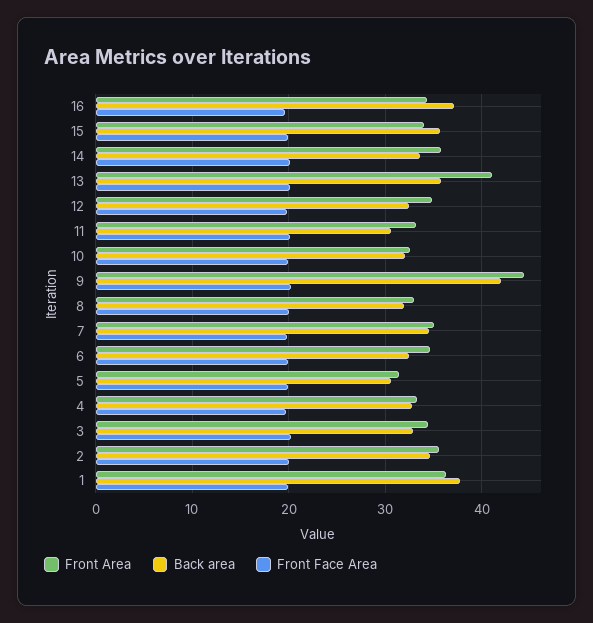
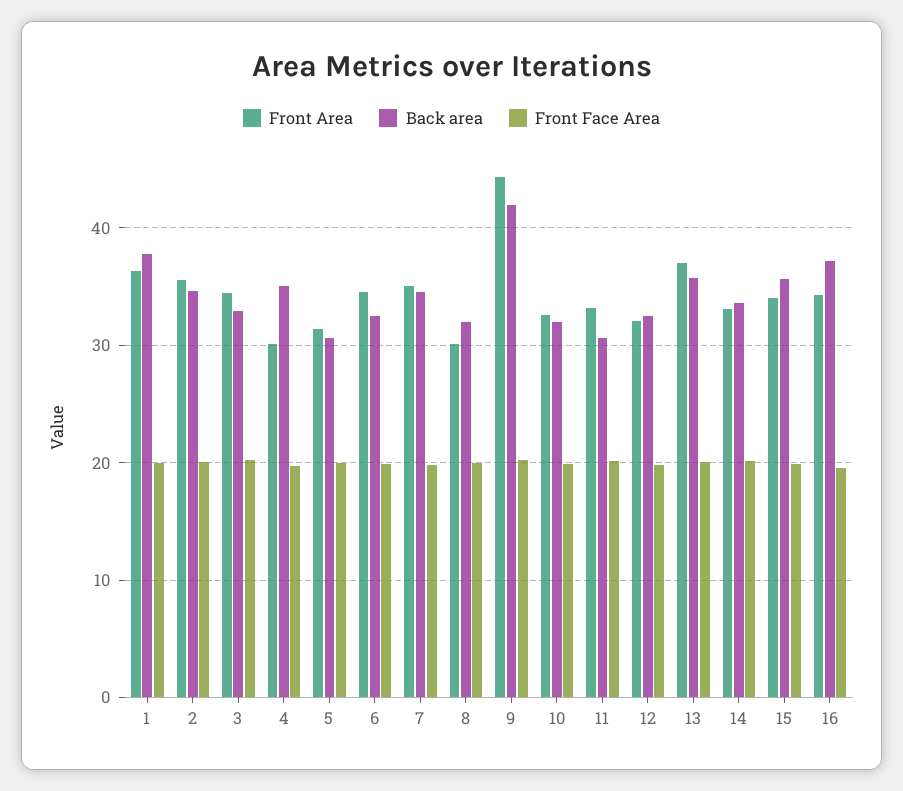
  {
    "Front Area": {
      "16": 34,
      "15": 34,
-     "14": 36,
+     "14": 33,
-     "13": 41,
+     "13": 37,
-     "12": 35,
+     "12": 32,
      "11": 33,
      "10": 33,
      "9": 44,
-     "8": 33,
+     "8": 30,
      "7": 35,
      "6": 35,
      "5": 31,
-     "4": 33,
+     "4": 30,
      "3": 34,
      "2": 36,
      "1": 36
    },
    "Back area": {
      "16": 37,
      "15": 36,
      "14": 34,
      "13": 36,
      "12": 33,
      "11": 31,
      "10": 32,
      "9": 42,
      "8": 32,
      "7": 35,
      "6": 33,
      "5": 31,
-     "4": 33,
+     "4": 35,
      "3": 33,
      "2": 35,
      "1": 38
    },
    "Front Face Area": {
      "16": 20,
      "15": 20,
      "14": 20,
      "13": 20,
      "12": 20,
      "11": 20,
      "10": 20,
      "9": 20,
      "8": 20,
      "7": 20,
      "6": 20,
      "5": 20,
      "4": 20,
      "3": 20,
      "2": 20,
      "1": 20
    }
  }

